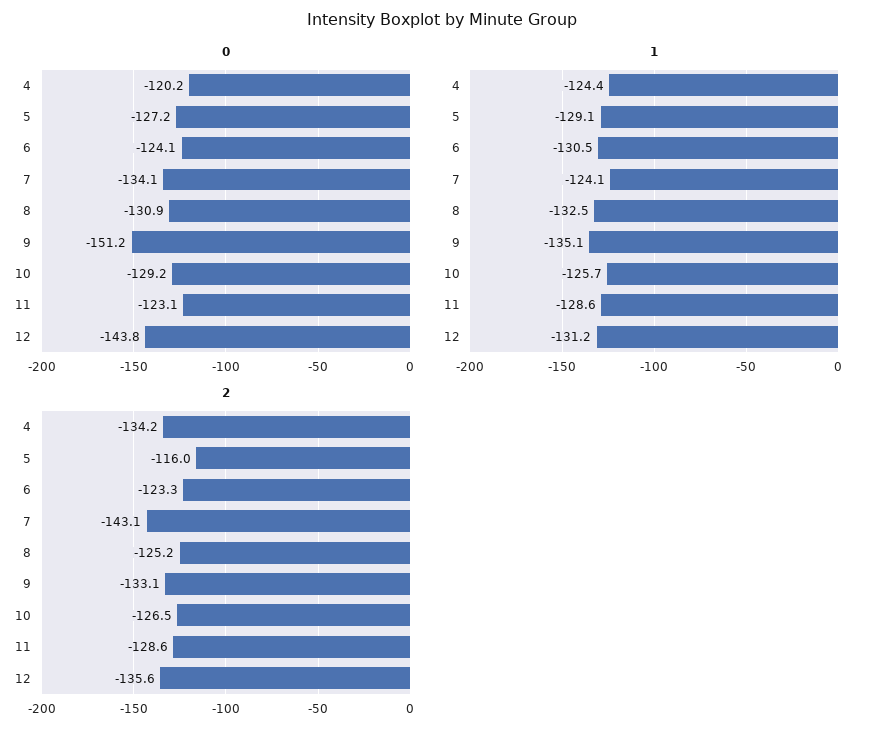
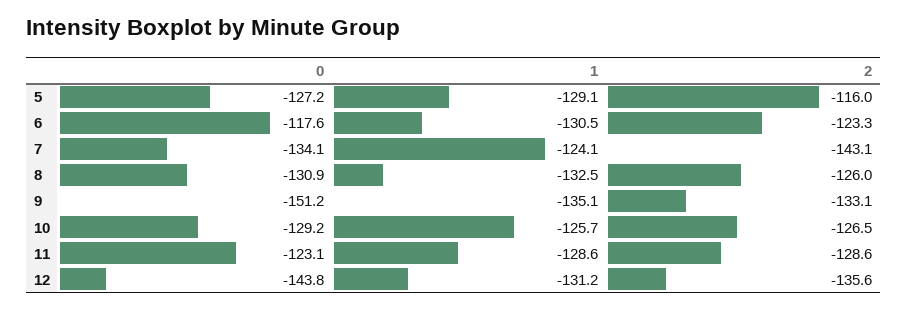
  {
    "0": {
-     "4": -120.2,
      "5": -127.2,
-     "6": -124.1,
+     "6": -117.6,
      "7": -134.1,
      "8": -130.9,
      "9": -151.2,
      "10": -129.2,
      "11": -123.1,
      "12": -143.8
    },
    "1": {
-     "4": -124.4,
      "5": -129.1,
      "6": -130.5,
      "7": -124.1,
      "8": -132.5,
      "9": -135.1,
      "10": -125.7,
      "11": -128.6,
      "12": -131.2
    },
    "2": {
-     "4": -134.2,
      "5": -116,
      "6": -123.3,
      "7": -143.1,
-     "8": -125.2,
+     "8": -126,
      "9": -133.1,
      "10": -126.5,
      "11": -128.6,
      "12": -135.6
    }
  }

